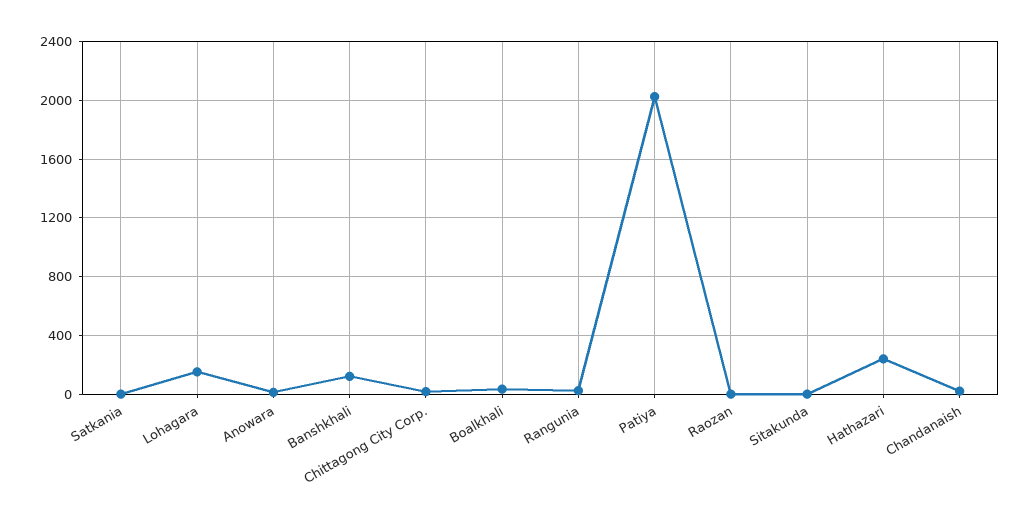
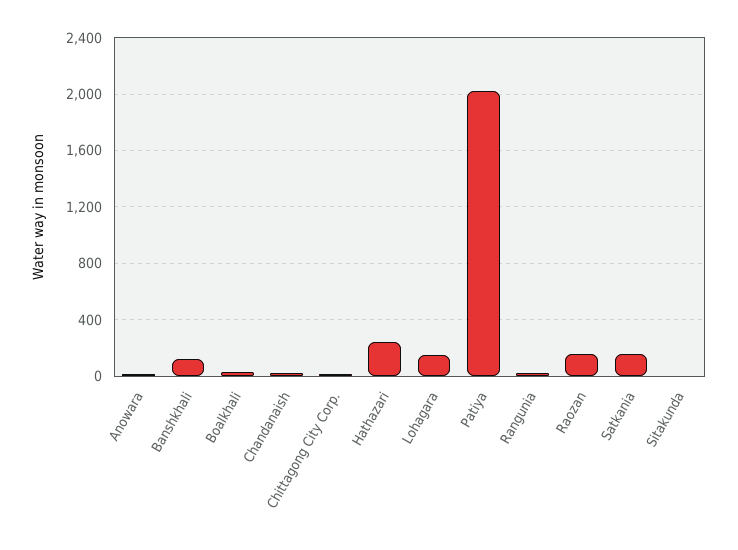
  {
-   "Satkania": 0,
+   "Satkania": 150,
    "Lohagara": 150,
    "Anowara": 0,
    "Banshkhali": 100,
    "Chittagong City Corp.": 0,
    "Boalkhali": 50,
    "Rangunia": 0,
    "Patiya": 2050,
-   "Raozan": 0,
+   "Raozan": 150,
    "Sitakunda": 0,
    "Hathazari": 250,
    "Chandanaish": 0
  }

